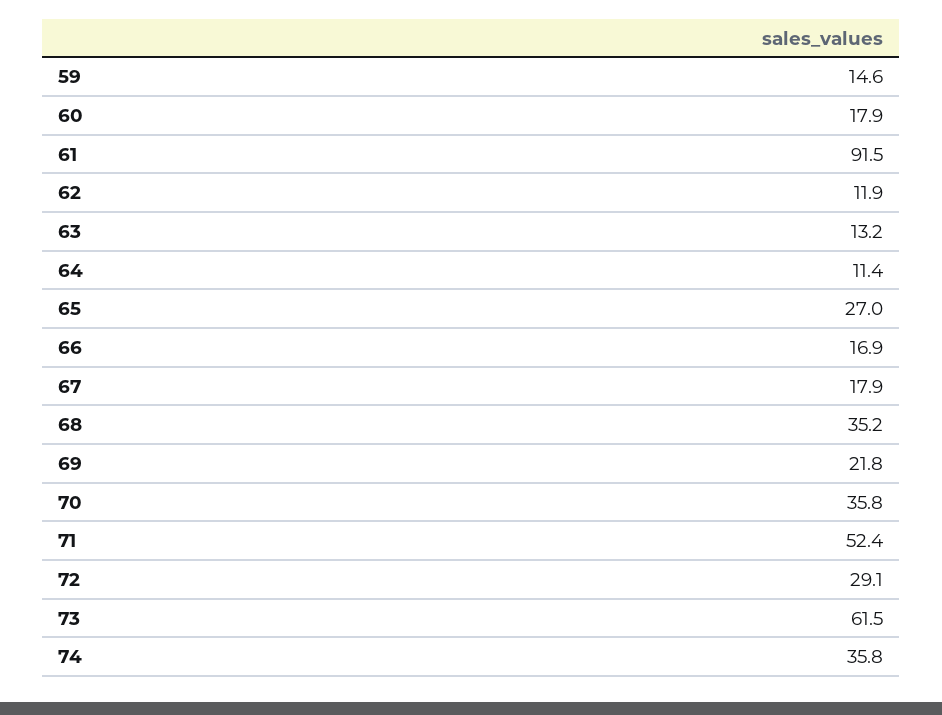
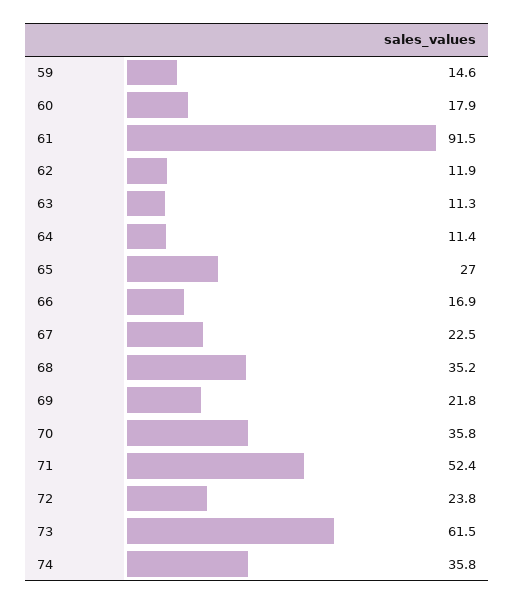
  {
    "59": 14.6,
    "60": 17.9,
    "61": 91.5,
    "62": 11.9,
-   "63": 13.2,
+   "63": 11.3,
    "64": 11.4,
    "65": 27,
    "66": 16.9,
-   "67": 17.9,
+   "67": 22.5,
    "68": 35.2,
    "69": 21.8,
    "70": 35.8,
    "71": 52.4,
-   "72": 29.1,
+   "72": 23.8,
    "73": 61.5,
    "74": 35.8
  }

